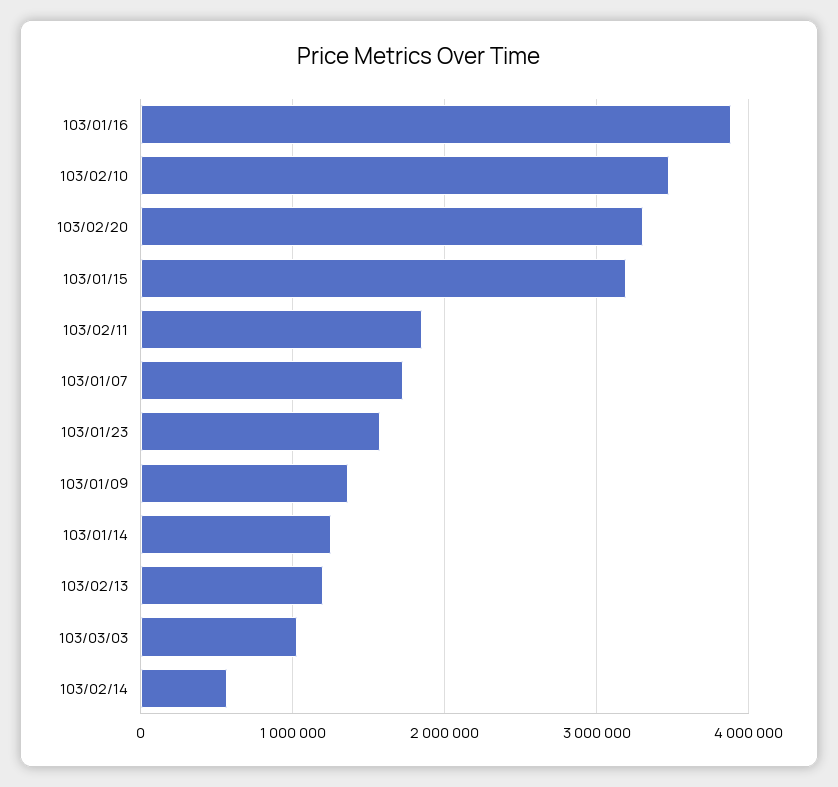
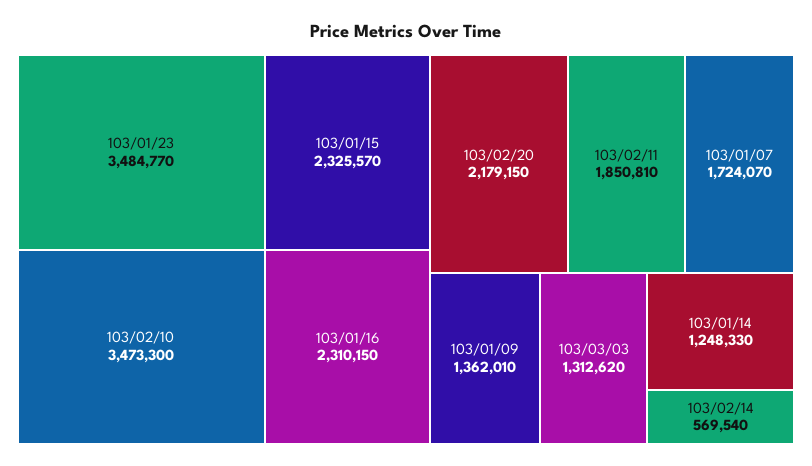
  {
-   "103/01/16": 3900000,
+   "103/01/16": 2310150,
    "103/02/10": 3473300,
-   "103/02/20": 3300000,
+   "103/02/20": 2179150,
-   "103/01/15": 3200000,
+   "103/01/15": 2325570,
    "103/02/11": 1850810,
    "103/01/07": 1724070,
-   "103/01/23": 1600000,
+   "103/01/23": 3484770,
    "103/01/09": 1362010,
    "103/01/14": 1248330,
-   "103/02/13": 1200000,
-   "103/03/03": 1000000,
+   "103/03/03": 1312620,
    "103/02/14": 569540
  }

